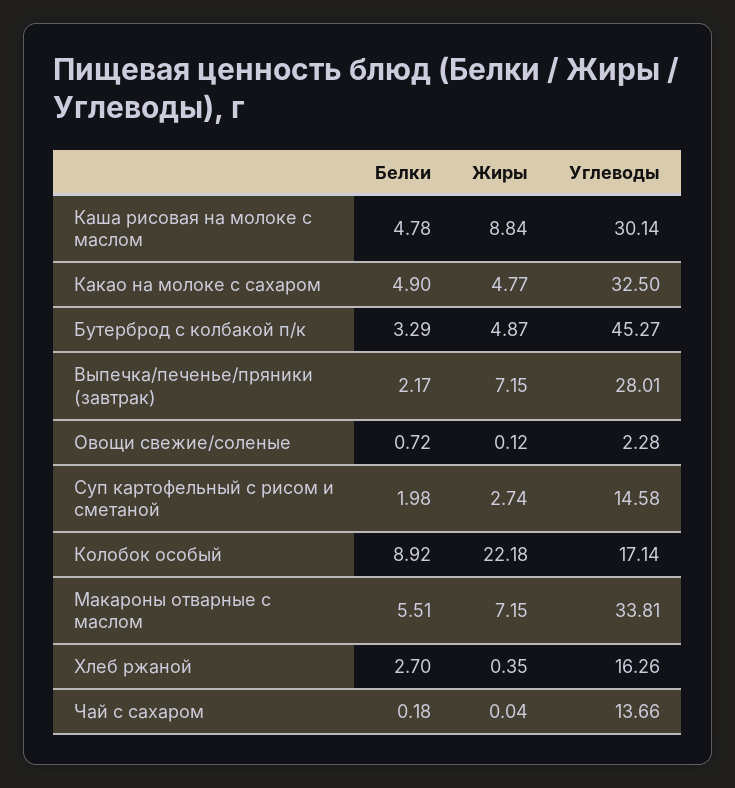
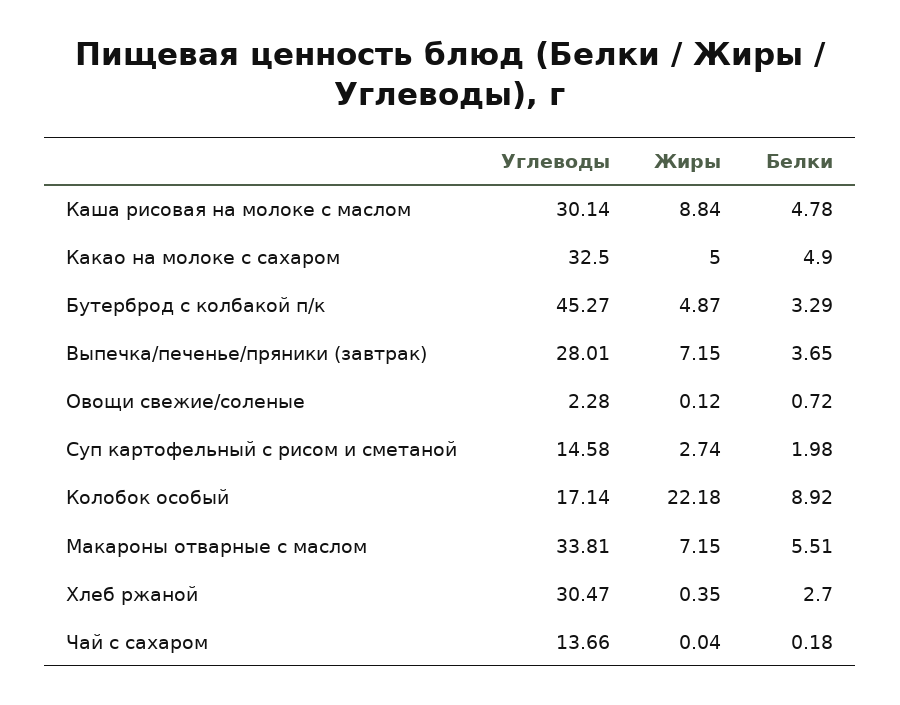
  {
    "Белки": {
      "Каша рисовая на молоке с маслом": 4.78,
      "Какао на молоке с сахаром": 4.9,
      "Бутерброд с колбакой п/к": 3.29,
-     "Выпечка/печенье/пряники (завтрак)": 2.17,
+     "Выпечка/печенье/пряники (завтрак)": 3.65,
      "Овощи свежие/соленые": 0.72,
      "Суп картофельный с рисом и сметаной": 1.98,
      "Колобок особый": 8.92,
      "Макароны отварные с маслом": 5.51,
      "Хлеб ржаной": 2.7,
      "Чай с сахаром": 0.18
    },
    "Жиры": {
      "Каша рисовая на молоке с маслом": 8.84,
-     "Какао на молоке с сахаром": 4.77,
+     "Какао на молоке с сахаром": 5,
      "Бутерброд с колбакой п/к": 4.87,
      "Выпечка/печенье/пряники (завтрак)": 7.15,
      "Овощи свежие/соленые": 0.12,
      "Суп картофельный с рисом и сметаной": 2.74,
      "Колобок особый": 22.18,
      "Макароны отварные с маслом": 7.15,
      "Хлеб ржаной": 0.35,
      "Чай с сахаром": 0.04
    },
    "Углеводы": {
      "Каша рисовая на молоке с маслом": 30.14,
      "Какао на молоке с сахаром": 32.5,
      "Бутерброд с колбакой п/к": 45.27,
      "Выпечка/печенье/пряники (завтрак)": 28.01,
      "Овощи свежие/соленые": 2.28,
      "Суп картофельный с рисом и сметаной": 14.58,
      "Колобок особый": 17.14,
      "Макароны отварные с маслом": 33.81,
-     "Хлеб ржаной": 16.26,
+     "Хлеб ржаной": 30.47,
      "Чай с сахаром": 13.66
    }
  }

